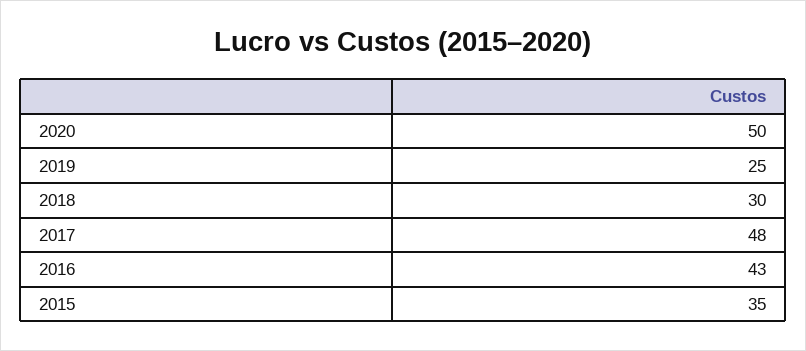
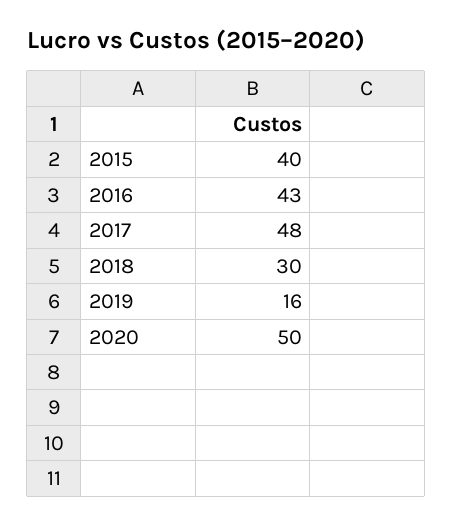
  {
    "2020": 50,
-   "2019": 25,
+   "2019": 16,
    "2018": 30,
    "2017": 48,
    "2016": 43,
-   "2015": 35
+   "2015": 40
  }

